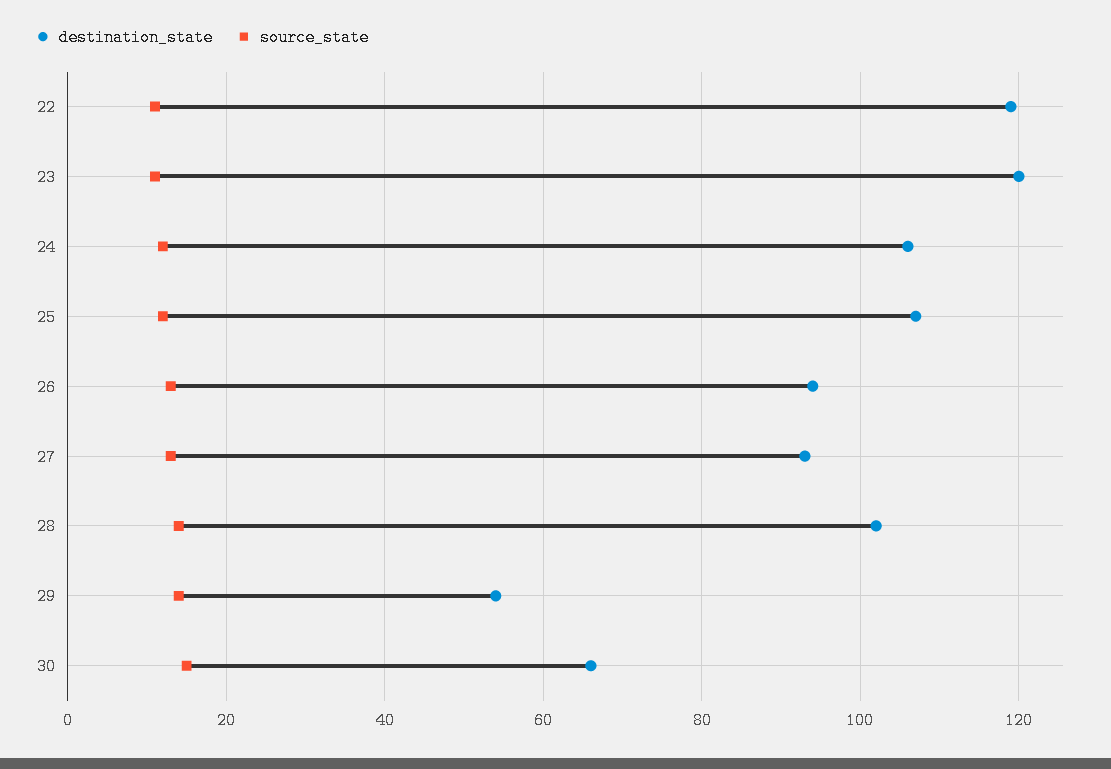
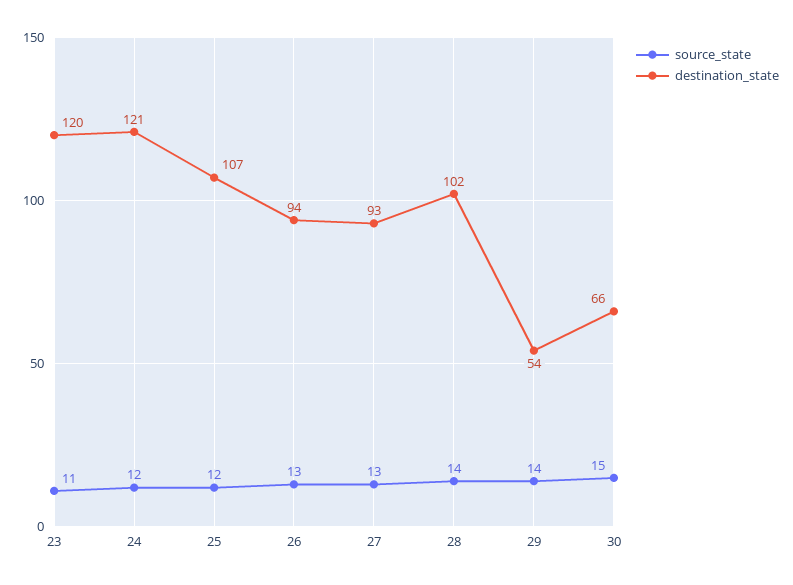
  {
    "destination_state": {
-     "22": 120,
      "23": 120,
-     "24": 105,
+     "24": 121,
      "25": 107,
      "26": 94,
      "27": 93,
      "28": 102,
      "29": 54,
      "30": 66
    },
    "source_state": {
-     "22": 10,
      "23": 11,
      "24": 12,
      "25": 12,
      "26": 13,
      "27": 13,
      "28": 14,
      "29": 14,
      "30": 15
    }
  }

